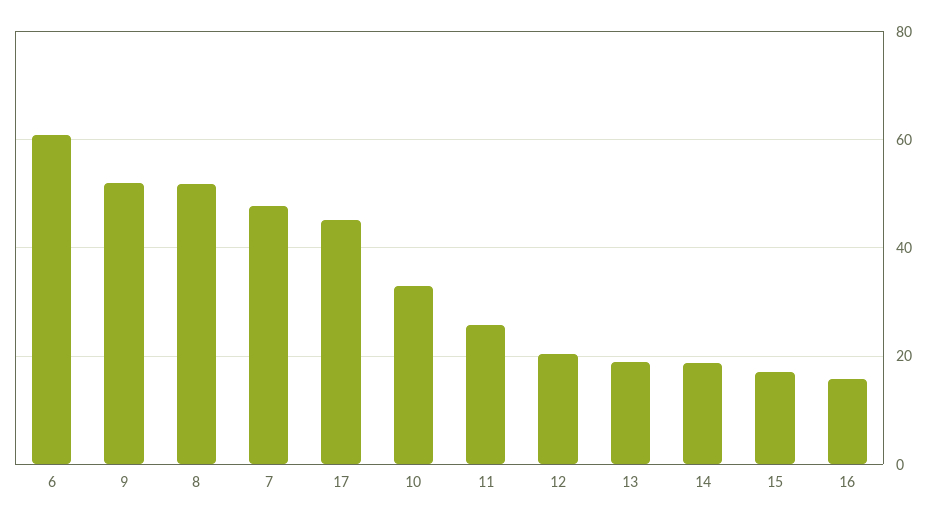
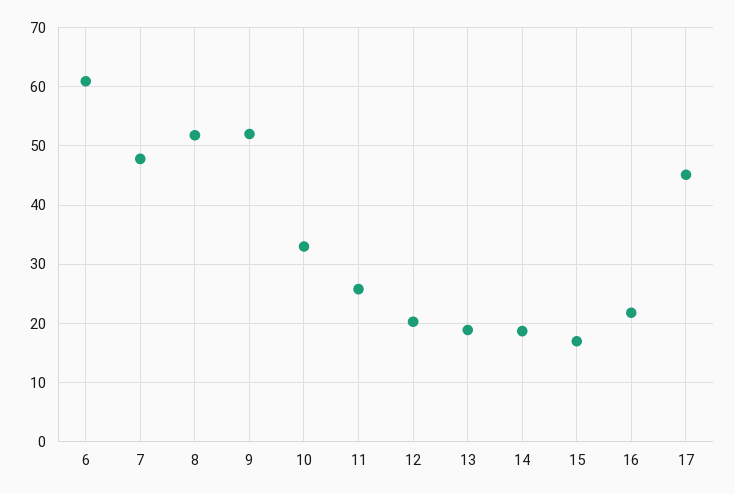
  {
    "6": 60,
    "9": 52,
    "8": 52,
    "7": 48,
    "17": 46,
    "10": 34,
    "11": 26,
    "12": 20,
    "13": 18,
    "14": 18,
    "15": 18,
-   "16": 16
+   "16": 22
  }

